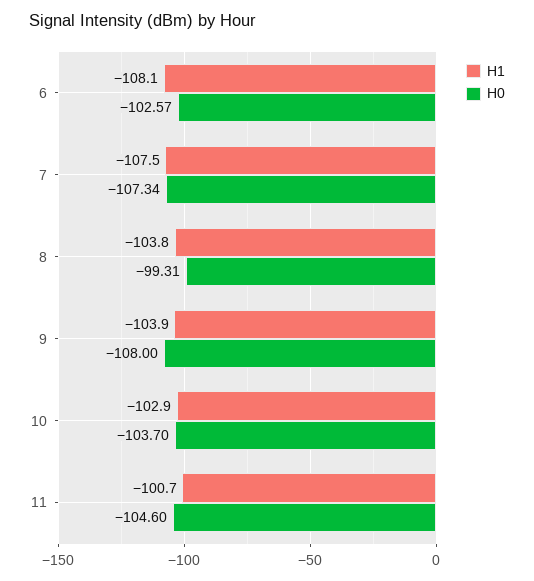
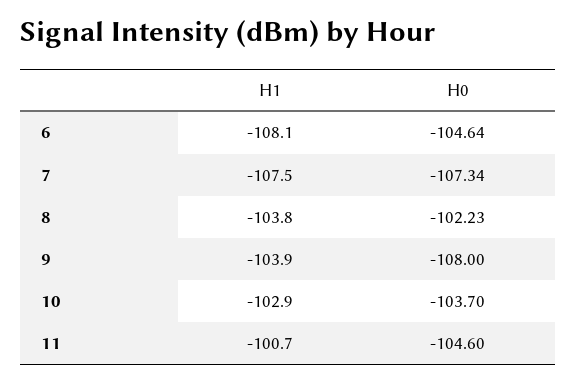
  {
    "H1": {
      "6": -108.1,
      "7": -107.5,
      "8": -103.8,
      "9": -103.9,
      "10": -102.9,
      "11": -100.7
    },
    "H0": {
-     "6": -102.57,
+     "6": -104.64,
      "7": -107.34,
-     "8": -99.31,
+     "8": -102.23,
      "9": -108,
      "10": -103.7,
      "11": -104.6
    }
  }

